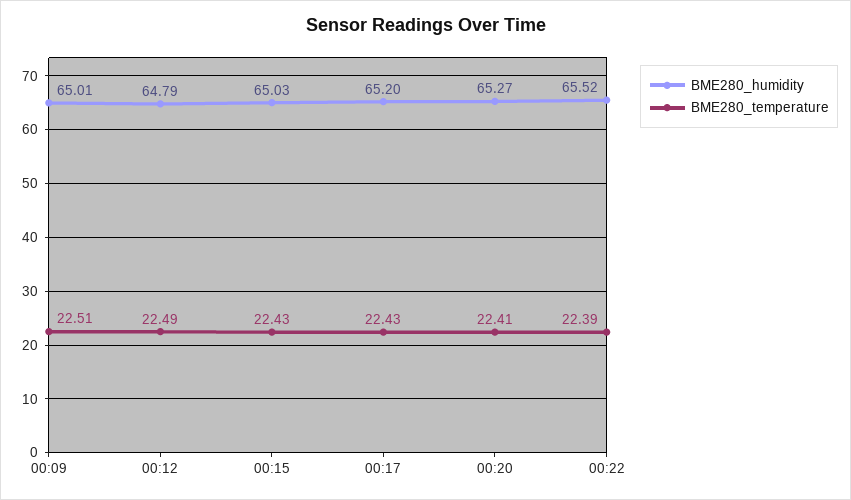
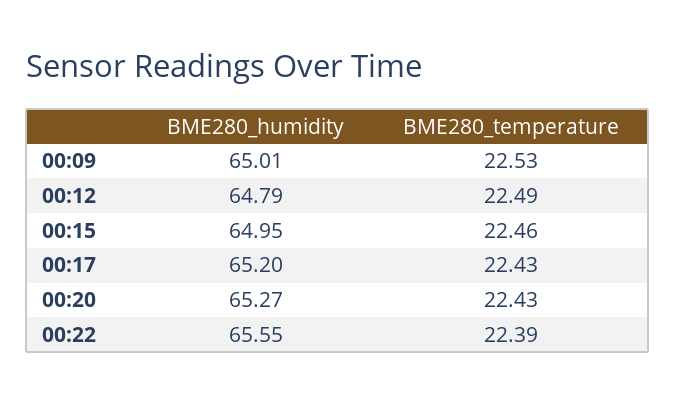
  {
    "BME280_humidity": {
      "00:09": 65.01,
      "00:12": 64.79,
-     "00:15": 65.03,
+     "00:15": 64.95,
      "00:17": 65.2,
      "00:20": 65.27,
-     "00:22": 65.52
+     "00:22": 65.55
    },
    "BME280_temperature": {
-     "00:09": 22.51,
+     "00:09": 22.53,
      "00:12": 22.49,
-     "00:15": 22.43,
+     "00:15": 22.46,
      "00:17": 22.43,
-     "00:20": 22.41,
+     "00:20": 22.43,
      "00:22": 22.39
    }
  }

